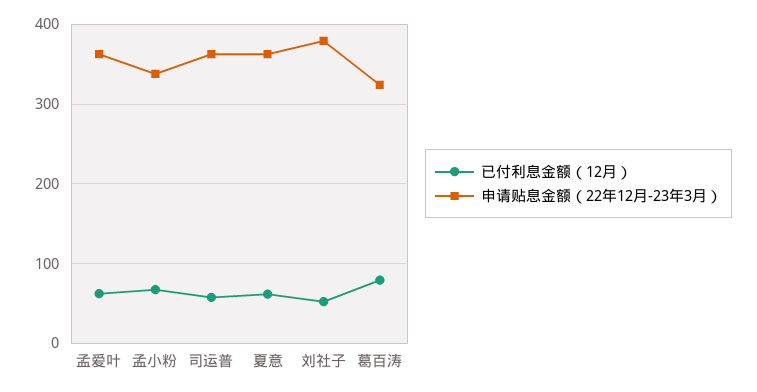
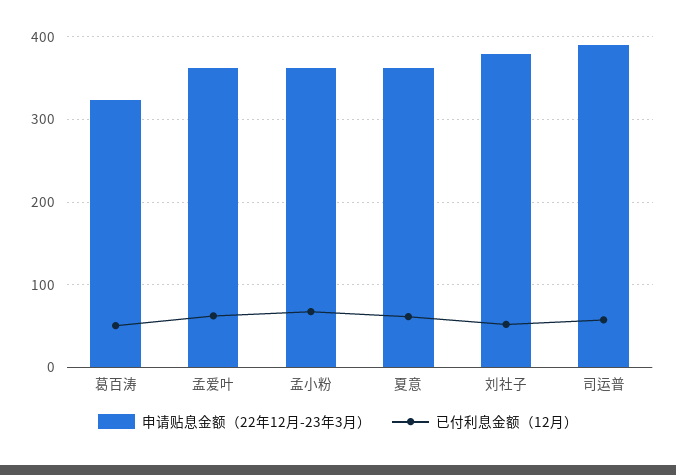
  {
    "已付利息金额（12月）": {
      "孟爱叶": 60,
      "孟小粉": 70,
      "司运普": 60,
      "夏意": 60,
      "刘社子": 50,
-     "葛百涛": 80
+     "葛百涛": 50
    },
    "申请贴息金额（22年12月-23年3月）": {
      "孟爱叶": 360,
-     "孟小粉": 340,
+     "孟小粉": 360,
-     "司运普": 360,
+     "司运普": 390,
      "夏意": 360,
      "刘社子": 380,
      "葛百涛": 320
    }
  }

